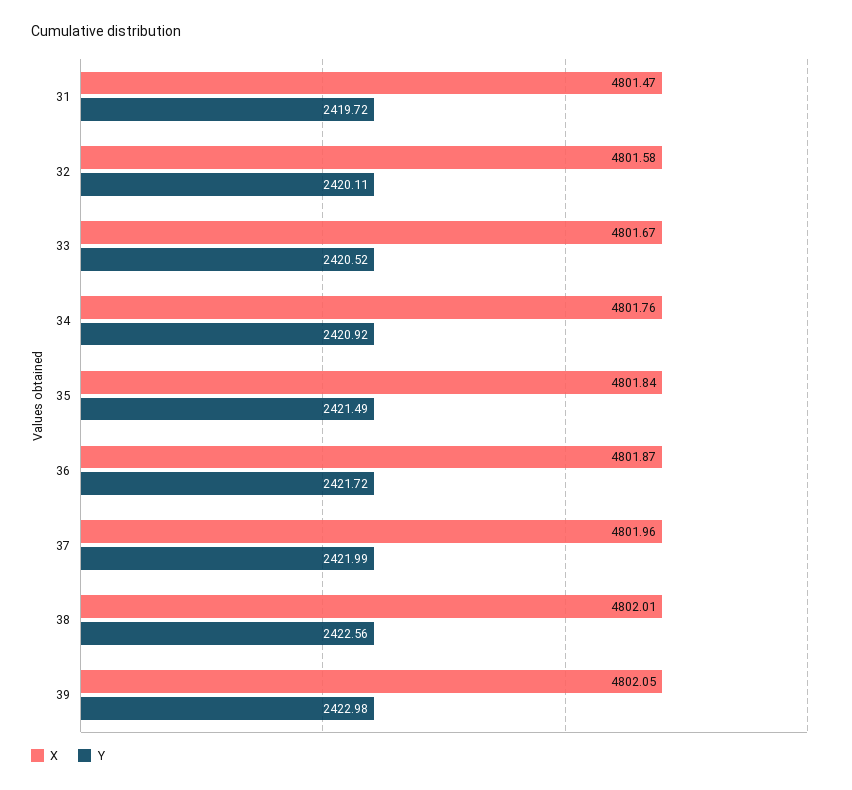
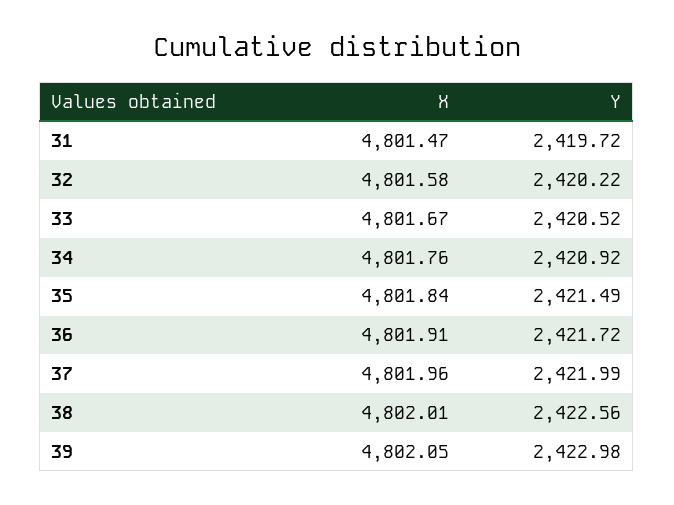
  {
    "X": {
      "31": 4801.47,
      "32": 4801.58,
      "33": 4801.67,
      "34": 4801.76,
      "35": 4801.84,
-     "36": 4801.87,
+     "36": 4801.91,
      "37": 4801.96,
      "38": 4802.01,
      "39": 4802.05
    },
    "Y": {
      "31": 2419.72,
-     "32": 2420.11,
+     "32": 2420.22,
      "33": 2420.52,
      "34": 2420.92,
      "35": 2421.49,
      "36": 2421.72,
      "37": 2421.99,
      "38": 2422.56,
      "39": 2422.98
    }
  }

